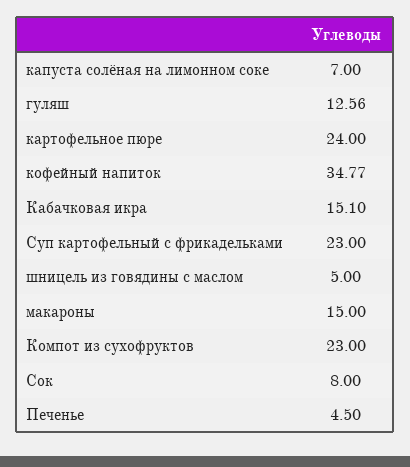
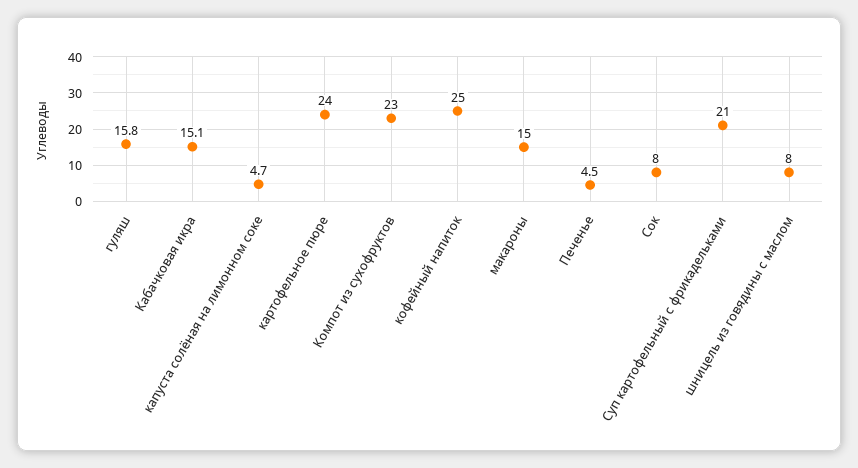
  {
-   "капуста солёная на лимонном соке": 7,
+   "капуста солёная на лимонном соке": 4.7,
-   "гуляш": 12.56,
+   "гуляш": 15.8,
    "картофельное пюре": 24,
-   "кофейный напиток": 34.77,
+   "кофейный напиток": 25,
    "Кабачковая икра": 15.1,
-   "Суп картофельный с фрикадельками": 23,
+   "Суп картофельный с фрикадельками": 21,
-   "шницель из говядины с маслом": 5,
+   "шницель из говядины с маслом": 8,
    "макароны": 15,
    "Компот из сухофруктов": 23,
    "Сок": 8,
    "Печенье": 4.5
  }

